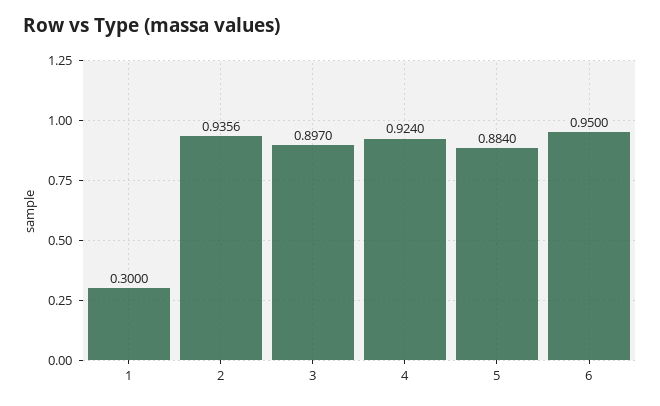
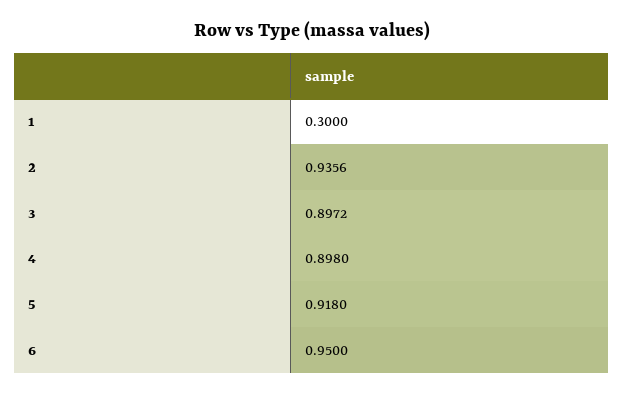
  {
    "1": 0.3,
    "2": 0.9356,
-   "3": 0.897,
+   "3": 0.8972,
-   "4": 0.924,
+   "4": 0.898,
-   "5": 0.884,
+   "5": 0.918,
    "6": 0.95
  }

